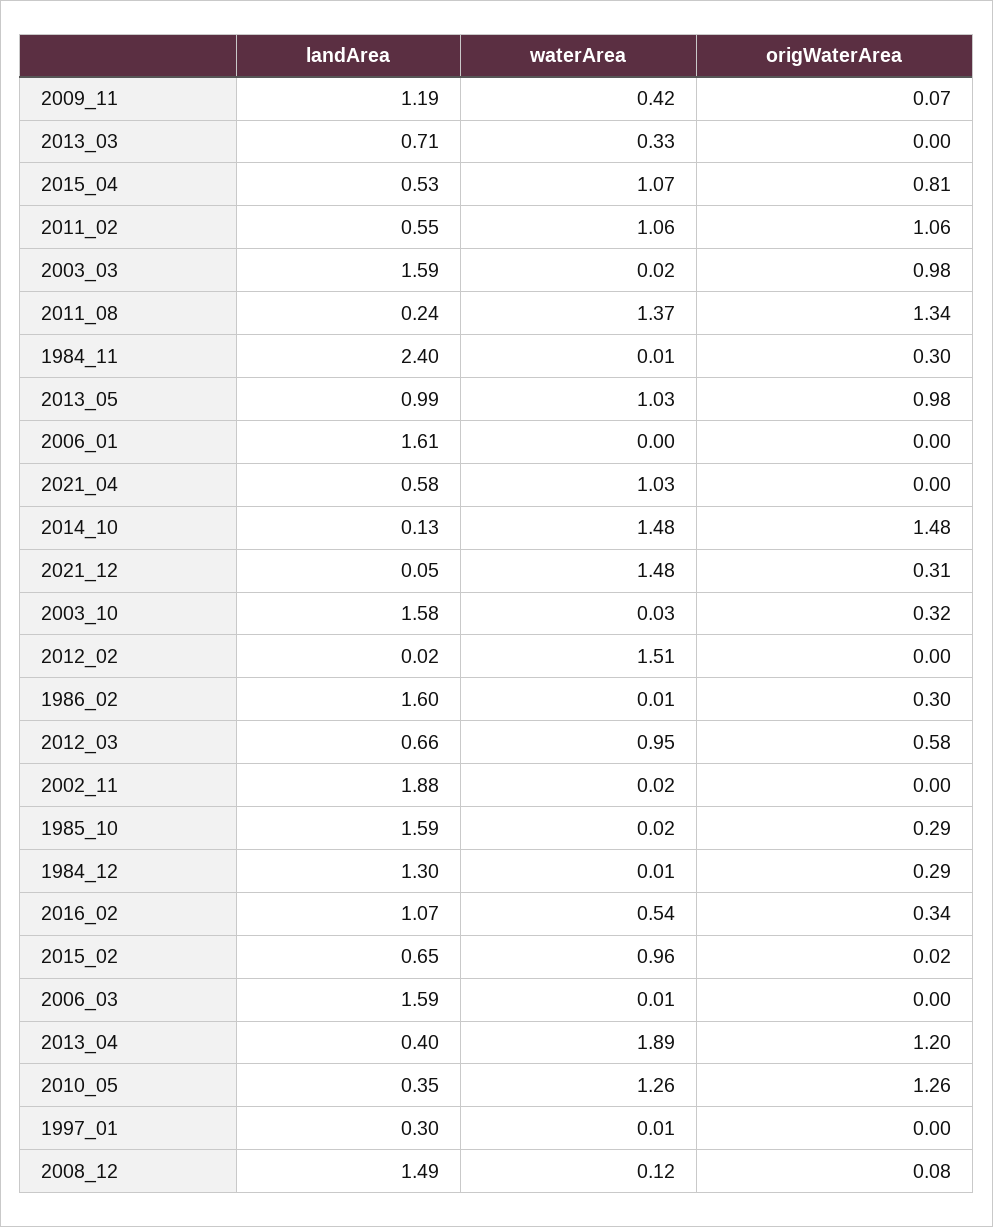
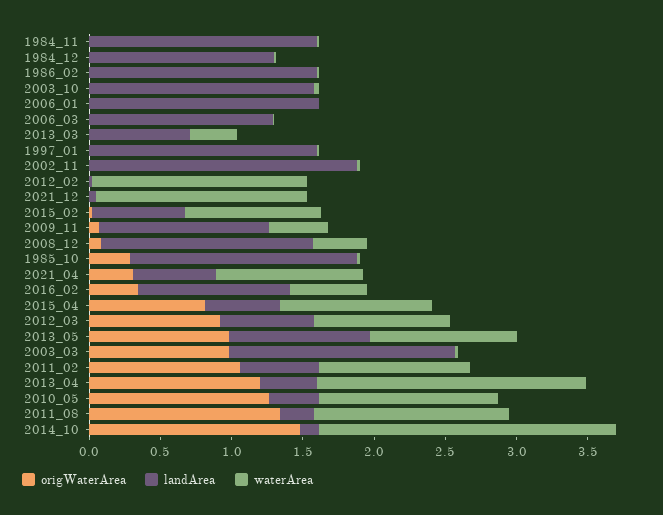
  {
    "landArea": {
      "2009_11": 1.19,
      "2013_03": 0.71,
      "2015_04": 0.53,
      "2011_02": 0.55,
      "2003_03": 1.59,
      "2011_08": 0.24,
-     "1984_11": 2.4,
+     "1984_11": 1.6,
      "2013_05": 0.99,
      "2006_01": 1.61,
      "2021_04": 0.58,
      "2014_10": 0.13,
      "2021_12": 0.05,
      "2003_10": 1.58,
      "2012_02": 0.02,
      "1986_02": 1.6,
      "2012_03": 0.66,
      "2002_11": 1.88,
      "1985_10": 1.59,
      "1984_12": 1.3,
      "2016_02": 1.07,
      "2015_02": 0.65,
-     "2006_03": 1.59,
+     "2006_03": 1.3,
      "2013_04": 0.4,
      "2010_05": 0.35,
-     "1997_01": 0.3,
+     "1997_01": 1.6,
      "2008_12": 1.49
    },
    "waterArea": {
      "2009_11": 0.42,
      "2013_03": 0.33,
      "2015_04": 1.07,
      "2011_02": 1.06,
      "2003_03": 0.02,
      "2011_08": 1.37,
      "1984_11": 0.01,
      "2013_05": 1.03,
      "2006_01": 0,
      "2021_04": 1.03,
-     "2014_10": 1.48,
+     "2014_10": 2.1,
      "2021_12": 1.48,
      "2003_10": 0.03,
      "2012_02": 1.51,
      "1986_02": 0.01,
      "2012_03": 0.95,
      "2002_11": 0.02,
      "1985_10": 0.02,
      "1984_12": 0.01,
      "2016_02": 0.54,
      "2015_02": 0.96,
      "2006_03": 0.01,
      "2013_04": 1.89,
      "2010_05": 1.26,
      "1997_01": 0.01,
-     "2008_12": 0.12
+     "2008_12": 0.4
    },
    "origWaterArea": {
      "2009_11": 0.07,
      "2013_03": 0,
      "2015_04": 0.81,
      "2011_02": 1.06,
      "2003_03": 0.98,
      "2011_08": 1.34,
-     "1984_11": 0.3,
+     "1984_11": 0,
      "2013_05": 0.98,
      "2006_01": 0,
-     "2021_04": 0,
+     "2021_04": 0.3,
      "2014_10": 1.48,
-     "2021_12": 0.31,
+     "2021_12": 0,
-     "2003_10": 0.32,
+     "2003_10": 0,
      "2012_02": 0,
-     "1986_02": 0.3,
+     "1986_02": 0,
-     "2012_03": 0.58,
+     "2012_03": 0.9,
      "2002_11": 0,
      "1985_10": 0.29,
-     "1984_12": 0.29,
+     "1984_12": 0,
      "2016_02": 0.34,
      "2015_02": 0.02,
      "2006_03": 0,
      "2013_04": 1.2,
      "2010_05": 1.26,
      "1997_01": 0,
      "2008_12": 0.08
    }
  }

